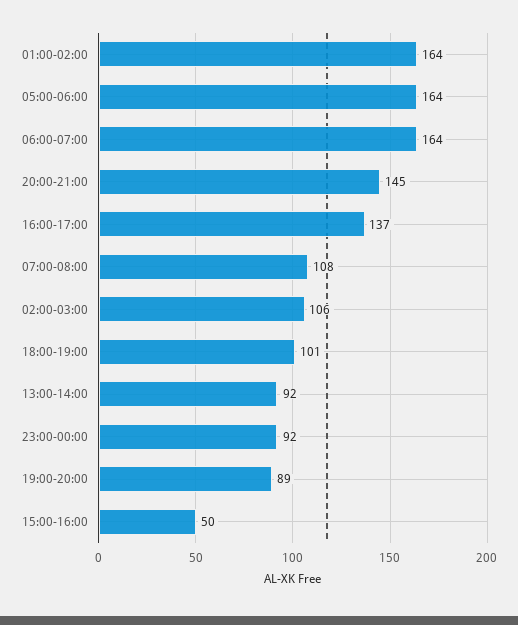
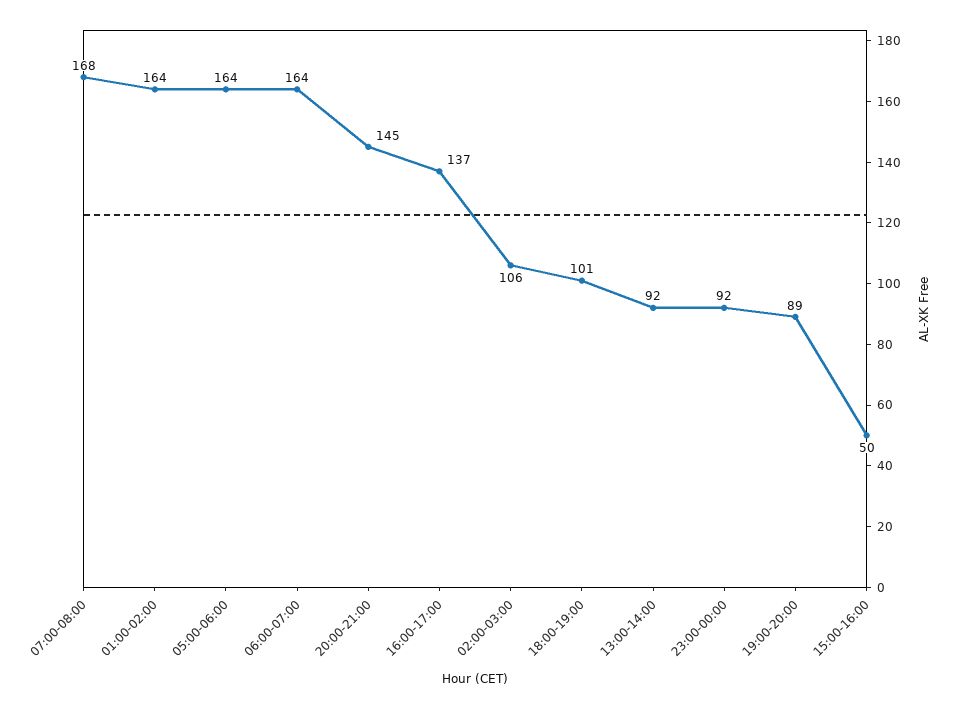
  {
    "01:00-02:00": 164,
    "05:00-06:00": 164,
    "06:00-07:00": 164,
    "20:00-21:00": 145,
    "16:00-17:00": 137,
-   "07:00-08:00": 108,
+   "07:00-08:00": 168,
    "02:00-03:00": 106,
    "18:00-19:00": 101,
    "13:00-14:00": 92,
    "23:00-00:00": 92,
    "19:00-20:00": 89,
    "15:00-16:00": 50
  }

